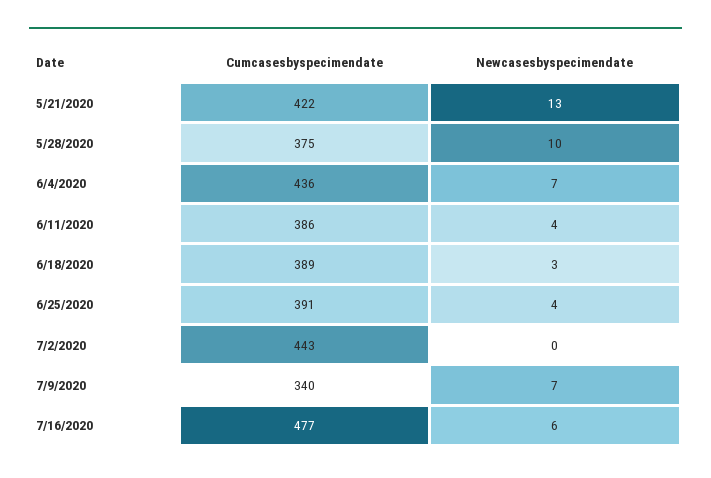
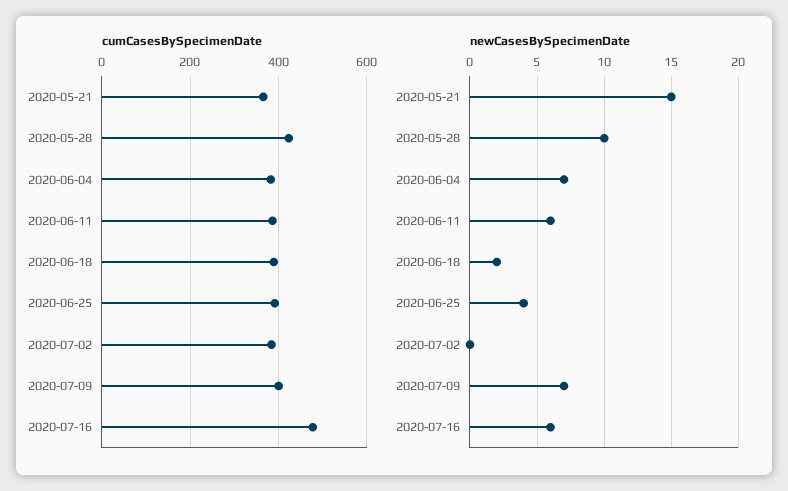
  {
    "Cumcasesbyspecimendate": {
-     "5/21/2020": 422,
+     "5/21/2020": 360,
-     "5/28/2020": 375,
+     "5/28/2020": 420,
-     "6/4/2020": 436,
+     "6/4/2020": 380,
      "6/11/2020": 386,
      "6/18/2020": 389,
      "6/25/2020": 391,
-     "7/2/2020": 443,
+     "7/2/2020": 380,
-     "7/9/2020": 340,
+     "7/9/2020": 400,
      "7/16/2020": 477
    },
    "Newcasesbyspecimendate": {
-     "5/21/2020": 13,
+     "5/21/2020": 15,
      "5/28/2020": 10,
      "6/4/2020": 7,
-     "6/11/2020": 4,
+     "6/11/2020": 6,
-     "6/18/2020": 3,
+     "6/18/2020": 2,
      "6/25/2020": 4,
      "7/2/2020": 0,
      "7/9/2020": 7,
      "7/16/2020": 6
    }
  }

